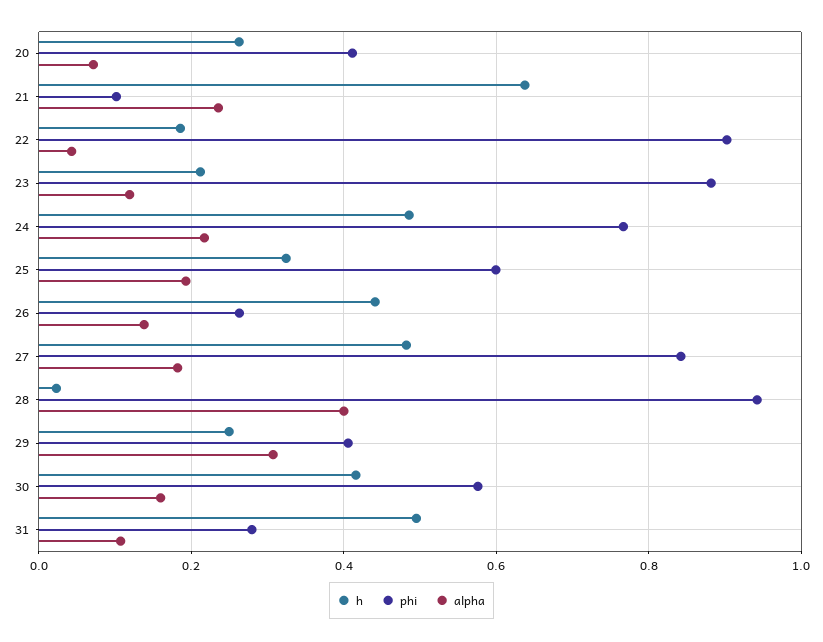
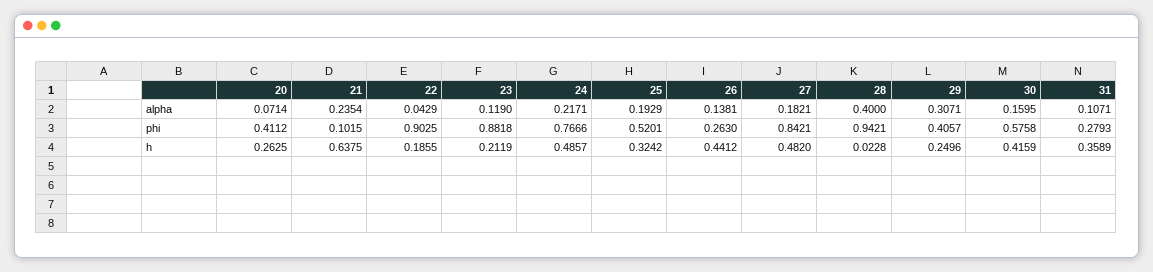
  {
    "h": {
      "20": 0.2625,
      "21": 0.6375,
      "22": 0.1855,
      "23": 0.2119,
      "24": 0.4857,
      "25": 0.3242,
      "26": 0.4412,
      "27": 0.482,
      "28": 0.0228,
      "29": 0.2496,
      "30": 0.4159,
-     "31": 0.5
+     "31": 0.3589
    },
    "phi": {
      "20": 0.4112,
      "21": 0.1015,
      "22": 0.9025,
      "23": 0.8818,
      "24": 0.7666,
-     "25": 0.6,
+     "25": 0.5201,
      "26": 0.263,
      "27": 0.8421,
      "28": 0.9421,
      "29": 0.4057,
      "30": 0.5758,
      "31": 0.2793
    },
    "alpha": {
      "20": 0.0714,
      "21": 0.2354,
      "22": 0.0429,
      "23": 0.119,
      "24": 0.2171,
      "25": 0.1929,
      "26": 0.1381,
      "27": 0.1821,
      "28": 0.4,
      "29": 0.3071,
      "30": 0.1595,
      "31": 0.1071
    }
  }

